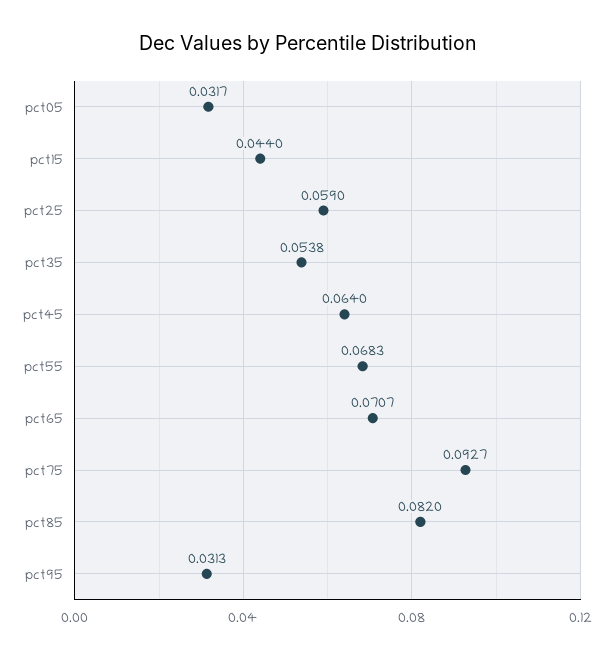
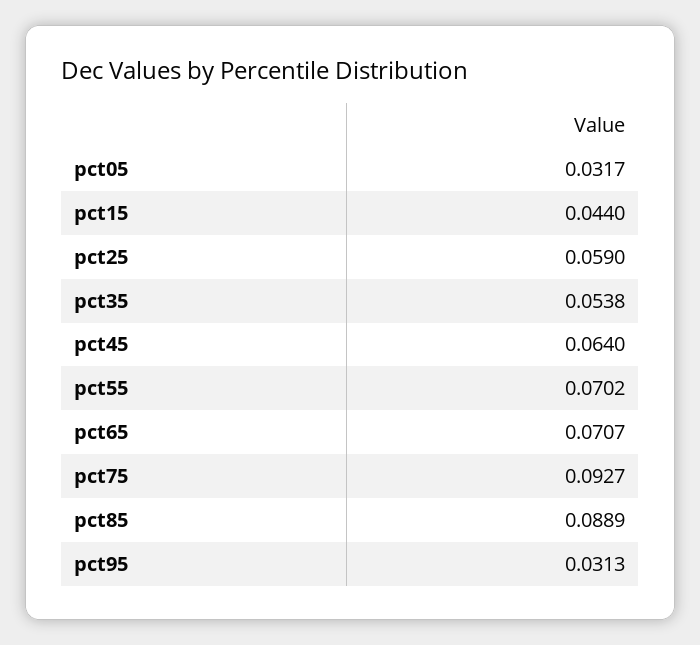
  {
    "pct05": 0.0317,
    "pct15": 0.044,
    "pct25": 0.059,
    "pct35": 0.0538,
    "pct45": 0.064,
-   "pct55": 0.0683,
+   "pct55": 0.0702,
    "pct65": 0.0707,
    "pct75": 0.0927,
-   "pct85": 0.082,
+   "pct85": 0.0889,
    "pct95": 0.0313
  }

